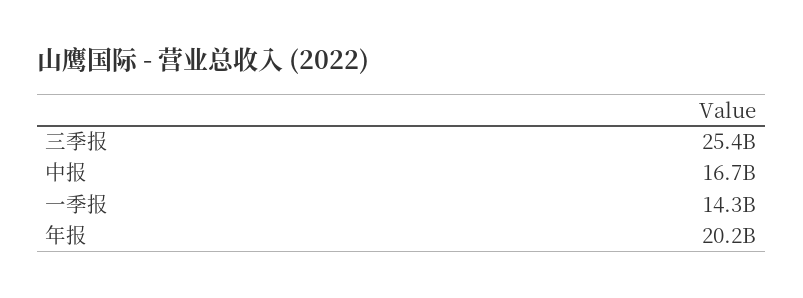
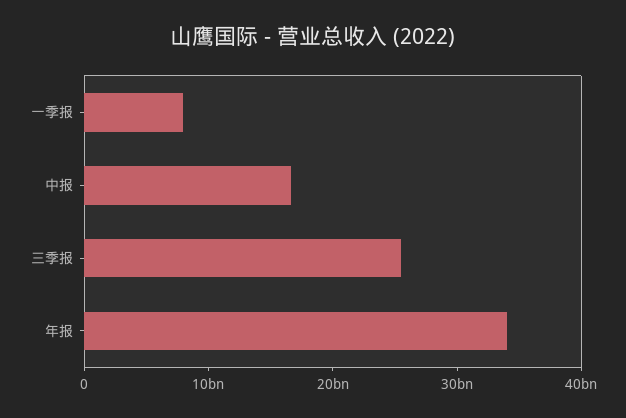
  {
    "三季报": 25400000000,
    "中报": 16700000000,
-   "一季报": 14300000000,
+   "一季报": 8000000000,
-   "年报": 20200000000
+   "年报": 34000000000
  }

